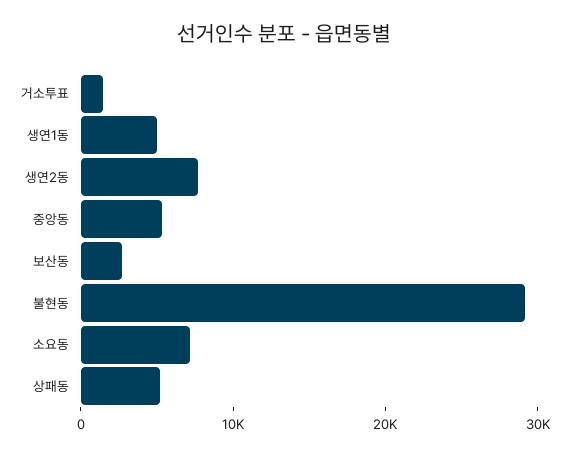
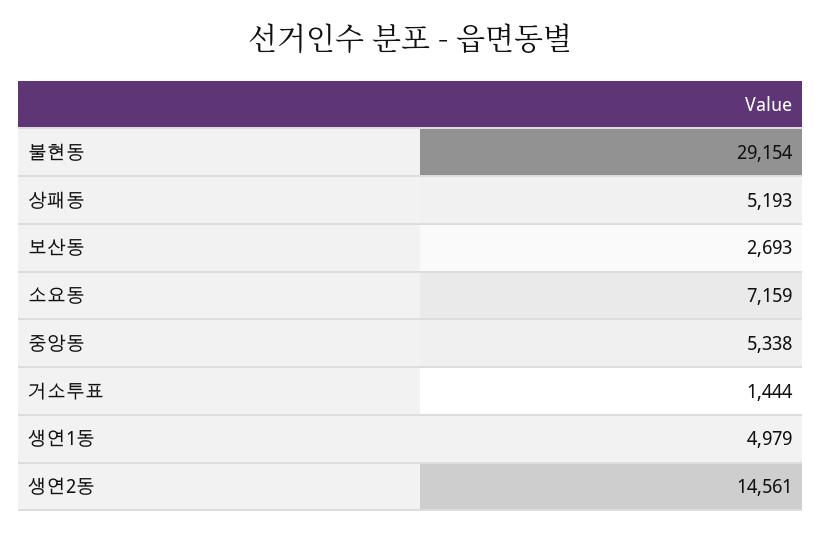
  {
    "거소투표": 1444,
    "생연1동": 4979,
-   "생연2동": 8000,
+   "생연2동": 14561,
    "중앙동": 5338,
    "보산동": 2693,
    "불현동": 29154,
    "소요동": 7159,
    "상패동": 5193
  }

